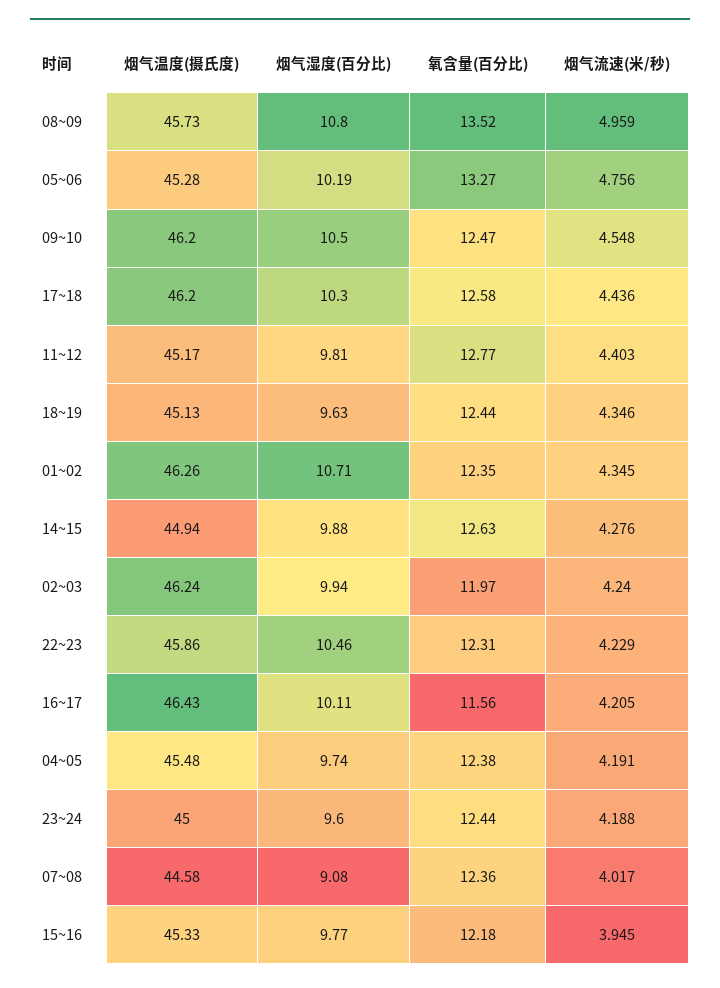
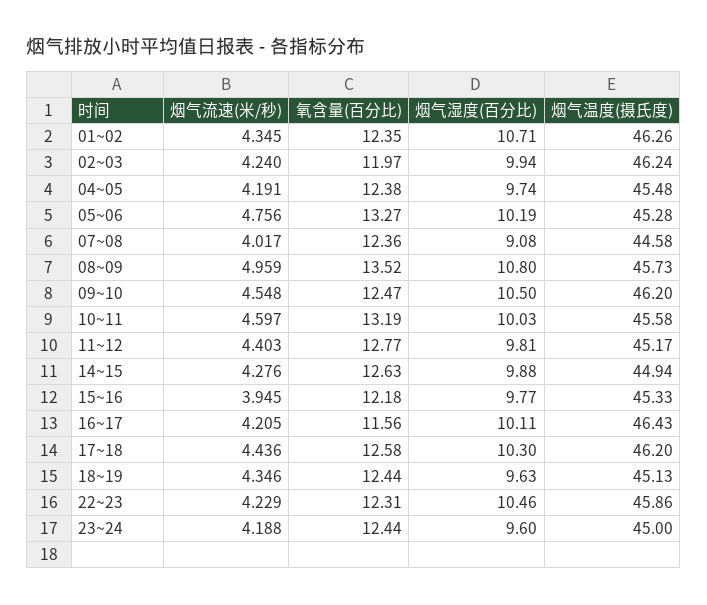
  {
    "烟气温度(摄氏度)": {
      "08~09": 45.73,
      "05~06": 45.28,
      "09~10": 46.2,
      "17~18": 46.2,
      "11~12": 45.17,
      "18~19": 45.13,
      "01~02": 46.26,
      "14~15": 44.94,
      "02~03": 46.24,
      "22~23": 45.86,
      "16~17": 46.43,
      "04~05": 45.48,
      "23~24": 45,
      "07~08": 44.58,
-     "15~16": 45.33
+     "15~16": 45.33,
+     "10~11": 45.58
    },
    "烟气湿度(百分比)": {
      "08~09": 10.8,
      "05~06": 10.19,
      "09~10": 10.5,
      "17~18": 10.3,
      "11~12": 9.81,
      "18~19": 9.63,
      "01~02": 10.71,
      "14~15": 9.88,
      "02~03": 9.94,
      "22~23": 10.46,
      "16~17": 10.11,
      "04~05": 9.74,
      "23~24": 9.6,
      "07~08": 9.08,
-     "15~16": 9.77
+     "15~16": 9.77,
+     "10~11": 10.03
    },
    "氧含量(百分比)": {
      "08~09": 13.52,
      "05~06": 13.27,
      "09~10": 12.47,
      "17~18": 12.58,
      "11~12": 12.77,
      "18~19": 12.44,
      "01~02": 12.35,
      "14~15": 12.63,
      "02~03": 11.97,
      "22~23": 12.31,
      "16~17": 11.56,
      "04~05": 12.38,
      "23~24": 12.44,
      "07~08": 12.36,
-     "15~16": 12.18
+     "15~16": 12.18,
+     "10~11": 13.19
    },
    "烟气流速(米/秒)": {
      "08~09": 4.959,
      "05~06": 4.756,
      "09~10": 4.548,
      "17~18": 4.436,
      "11~12": 4.403,
      "18~19": 4.346,
      "01~02": 4.345,
      "14~15": 4.276,
      "02~03": 4.24,
      "22~23": 4.229,
      "16~17": 4.205,
      "04~05": 4.191,
      "23~24": 4.188,
      "07~08": 4.017,
-     "15~16": 3.945
+     "15~16": 3.945,
+     "10~11": 4.597
    }
  }

